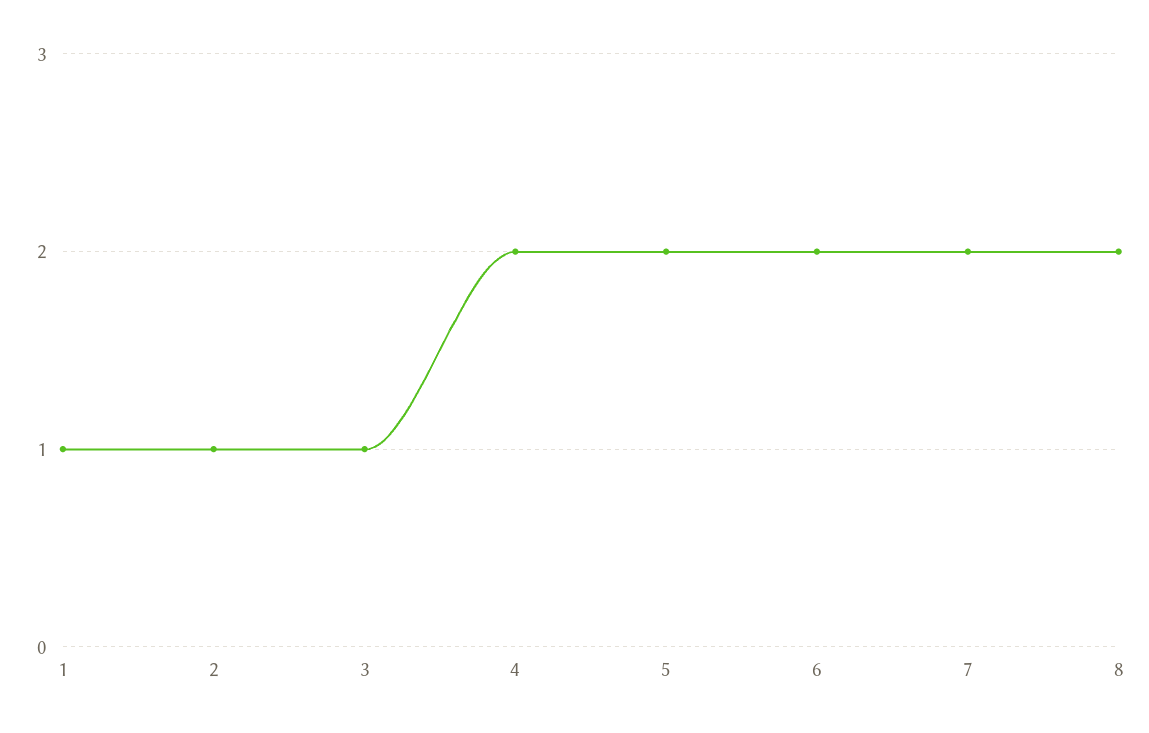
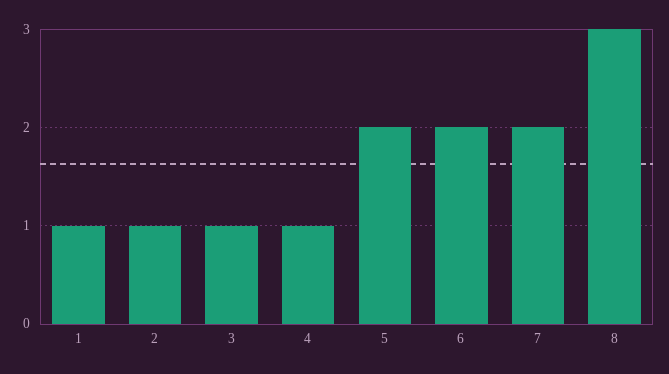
  {
    "1": 1,
    "2": 1,
    "3": 1,
-   "4": 2,
+   "4": 1,
    "5": 2,
    "6": 2,
    "7": 2,
-   "8": 2
+   "8": 3
  }

